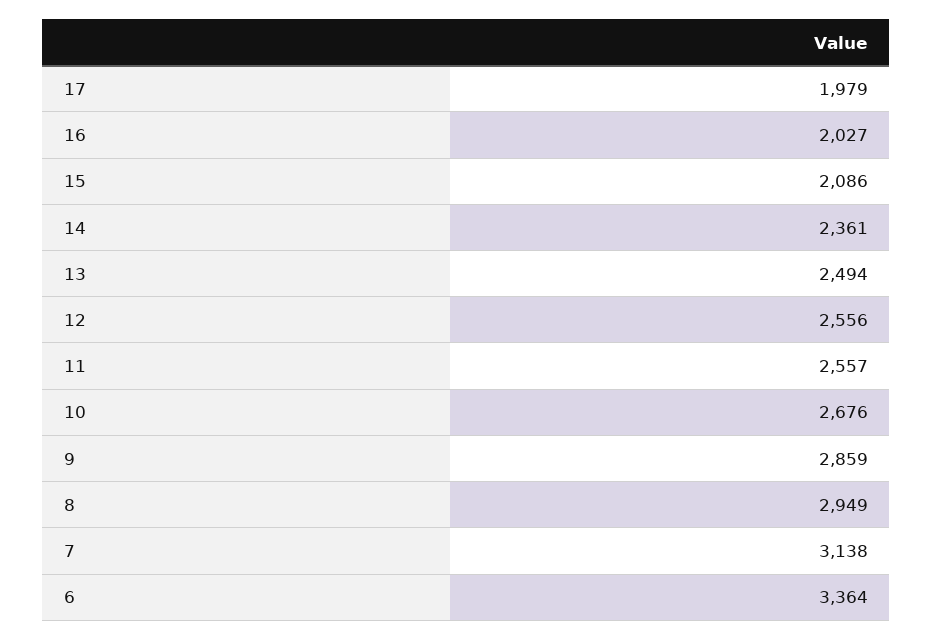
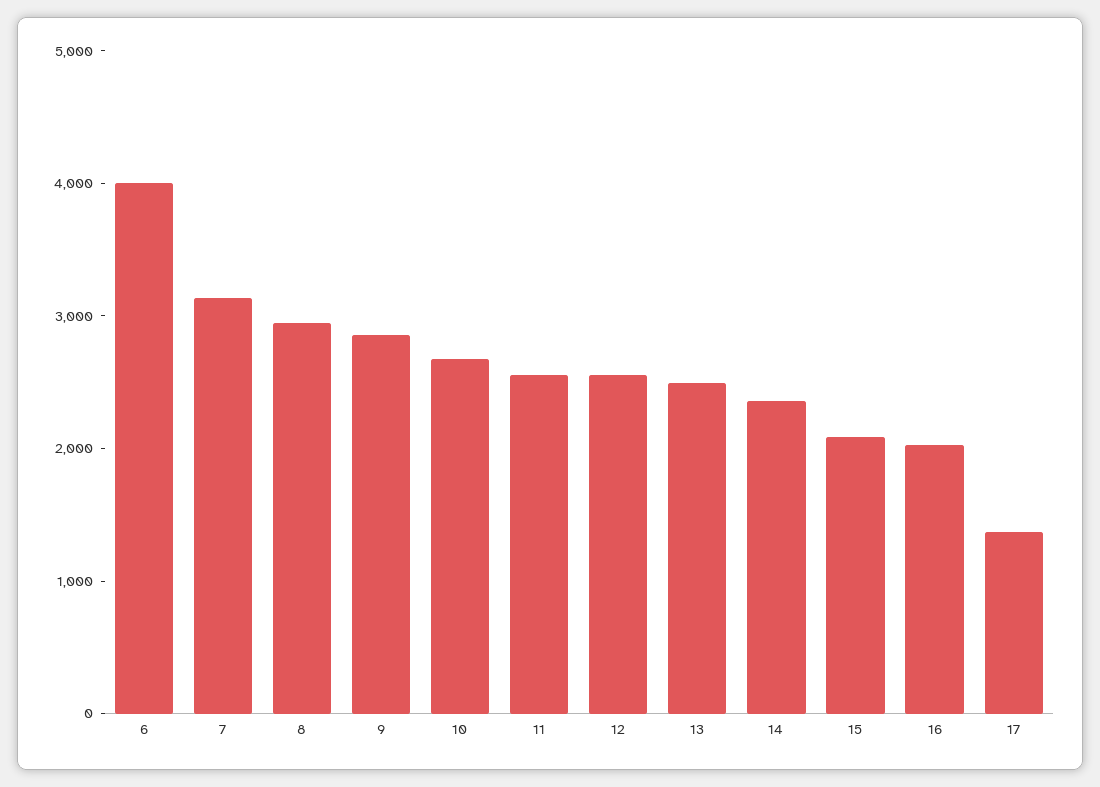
  {
-   "17": 1979,
+   "17": 1400,
    "16": 2027,
    "15": 2086,
    "14": 2361,
    "13": 2494,
    "12": 2556,
    "11": 2557,
    "10": 2676,
    "9": 2859,
    "8": 2949,
    "7": 3138,
-   "6": 3364
+   "6": 4000
  }

